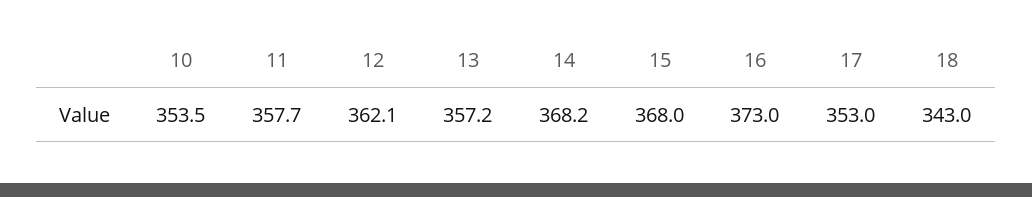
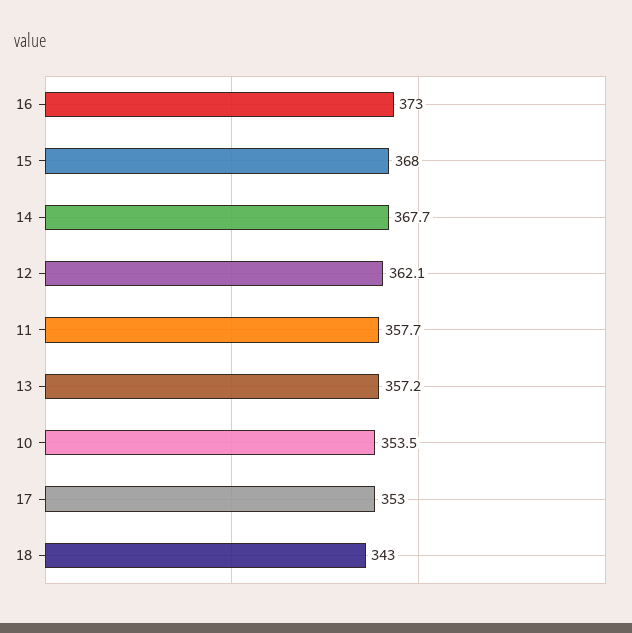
  {
    "10": 353.5,
    "11": 357.7,
    "12": 362.1,
    "13": 357.2,
-   "14": 368.2,
+   "14": 367.7,
    "15": 368,
    "16": 373,
    "17": 353,
    "18": 343
  }

